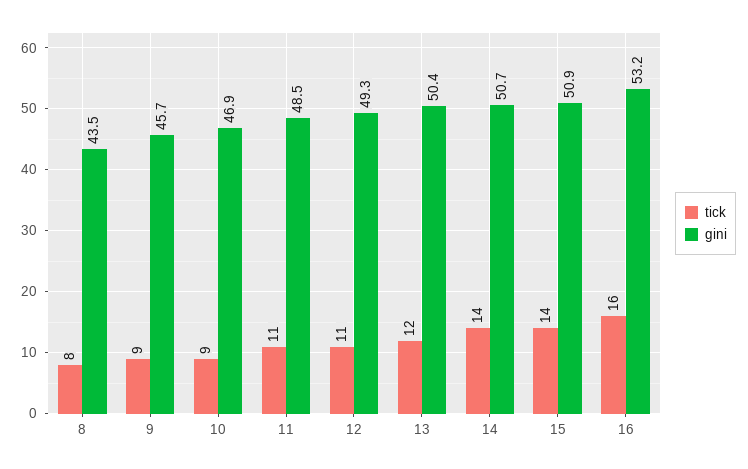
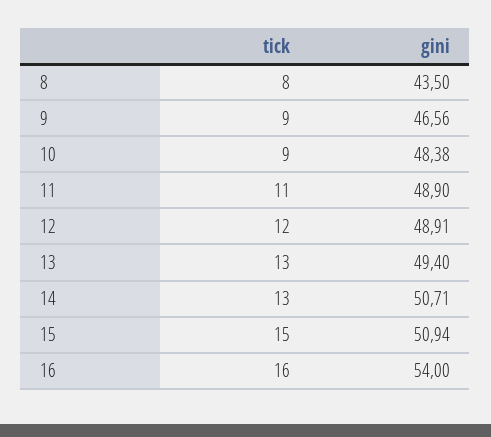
  {
    "tick": {
      "8": 8,
      "9": 9,
      "10": 9,
      "11": 11,
-     "12": 11,
+     "12": 12,
-     "13": 12,
+     "13": 13,
-     "14": 14,
+     "14": 13,
-     "15": 14,
+     "15": 15,
      "16": 16
    },
    "gini": {
      "8": 43.5,
-     "9": 45.7,
+     "9": 46.56,
-     "10": 46.9,
+     "10": 48.38,
-     "11": 48.5,
+     "11": 48.9,
-     "12": 49.3,
+     "12": 48.91,
-     "13": 50.4,
+     "13": 49.4,
      "14": 50.71,
      "15": 50.94,
-     "16": 53.2
+     "16": 54
    }
  }

